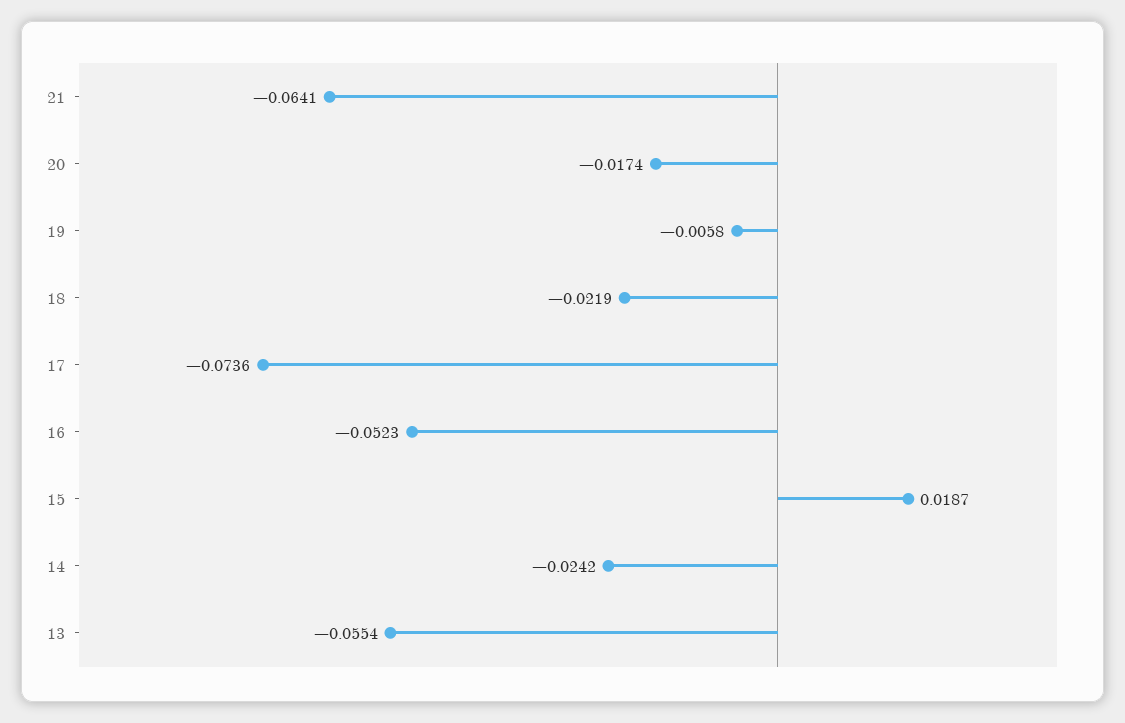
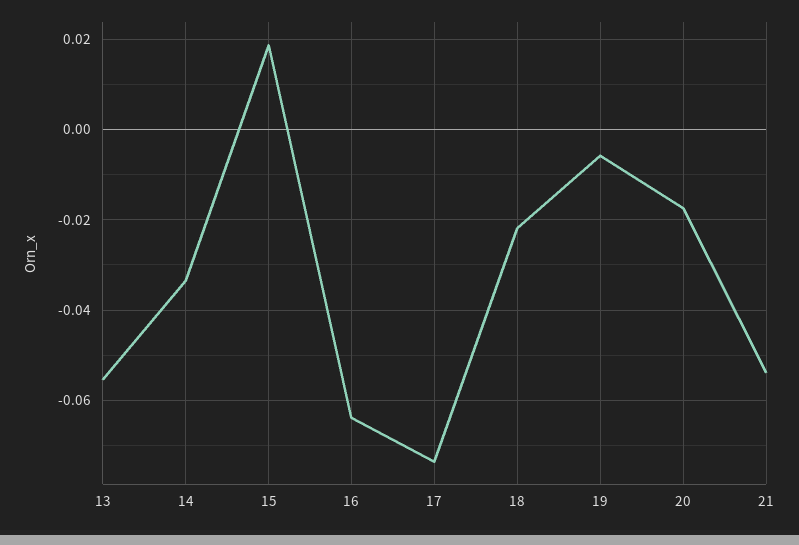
  {
-   "21": -0.0641,
+   "21": -0.054,
    "20": -0.0174,
    "19": -0.0058,
    "18": -0.0219,
    "17": -0.0736,
-   "16": -0.0523,
+   "16": -0.064,
    "15": 0.0187,
-   "14": -0.0242,
+   "14": -0.034,
    "13": -0.0554
  }

